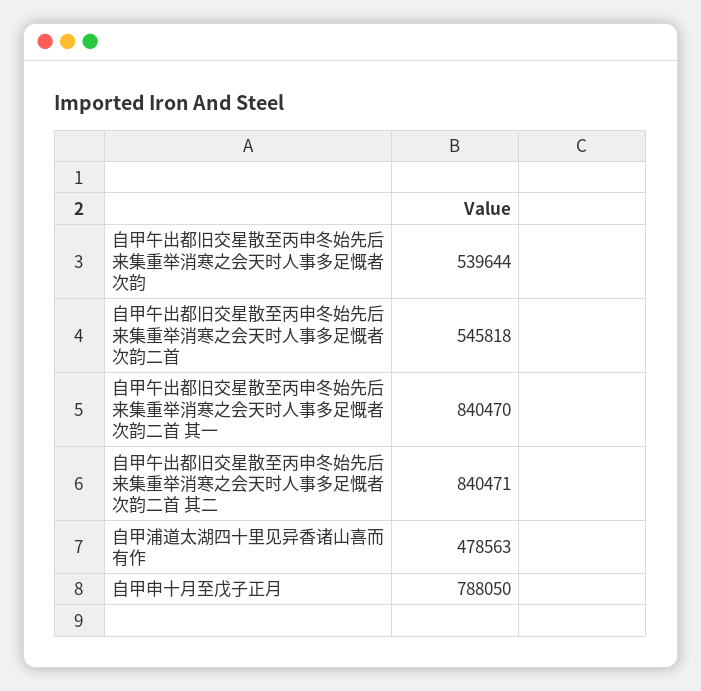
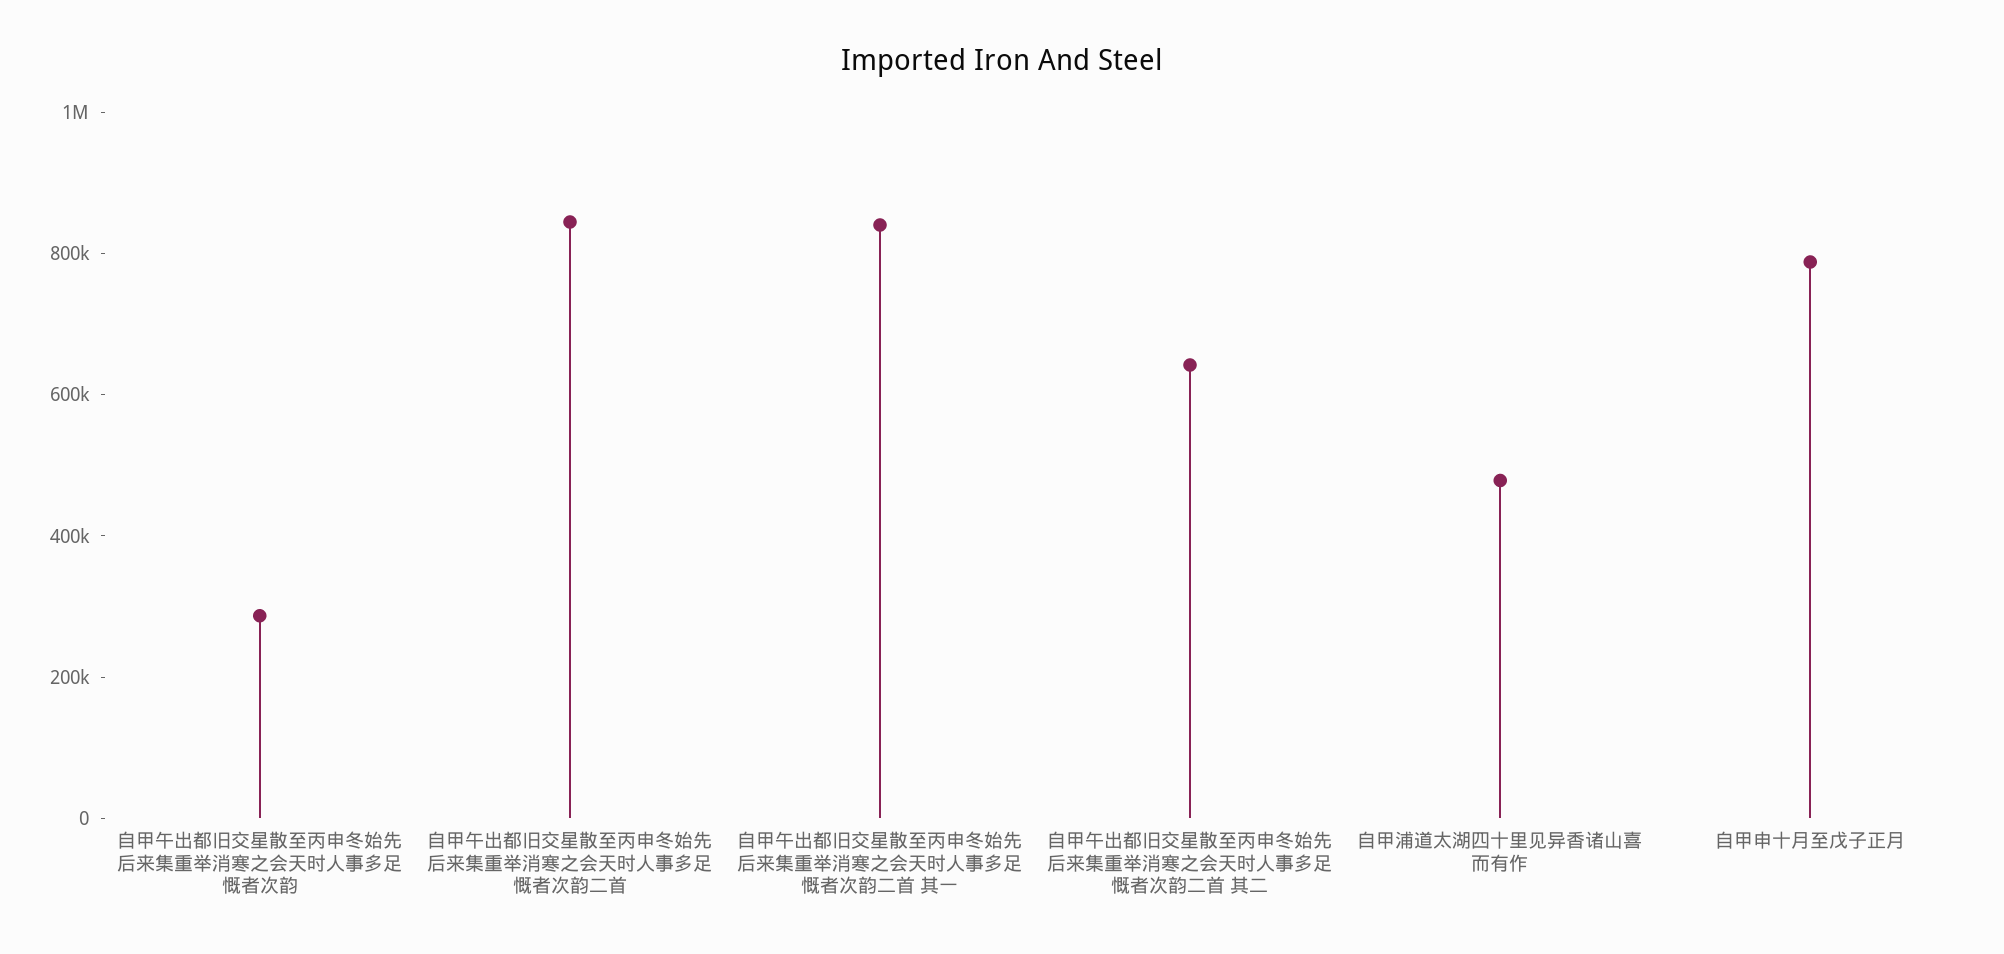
  {
-   "自甲午出都旧交星散至丙申冬始先后来集重举消寒之会天时人事多足慨者次韵": 539644,
+   "自甲午出都旧交星散至丙申冬始先后来集重举消寒之会天时人事多足慨者次韵": 300000,
-   "自甲午出都旧交星散至丙申冬始先后来集重举消寒之会天时人事多足慨者次韵二首": 545818,
+   "自甲午出都旧交星散至丙申冬始先后来集重举消寒之会天时人事多足慨者次韵二首": 850000,
    "自甲午出都旧交星散至丙申冬始先后来集重举消寒之会天时人事多足慨者次韵二首 其一": 840470,
-   "自甲午出都旧交星散至丙申冬始先后来集重举消寒之会天时人事多足慨者次韵二首 其二": 840471,
+   "自甲午出都旧交星散至丙申冬始先后来集重举消寒之会天时人事多足慨者次韵二首 其二": 650000,
    "自甲浦道太湖四十里见异香诸山喜而有作": 478563,
    "自甲申十月至戊子正月": 788050
  }

